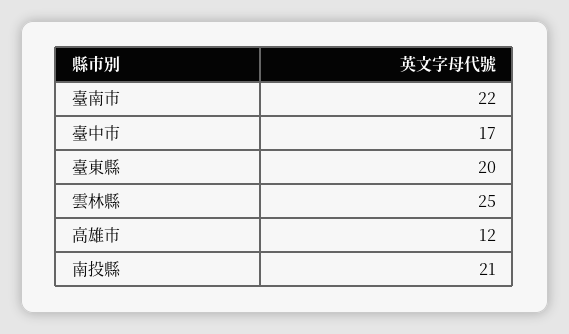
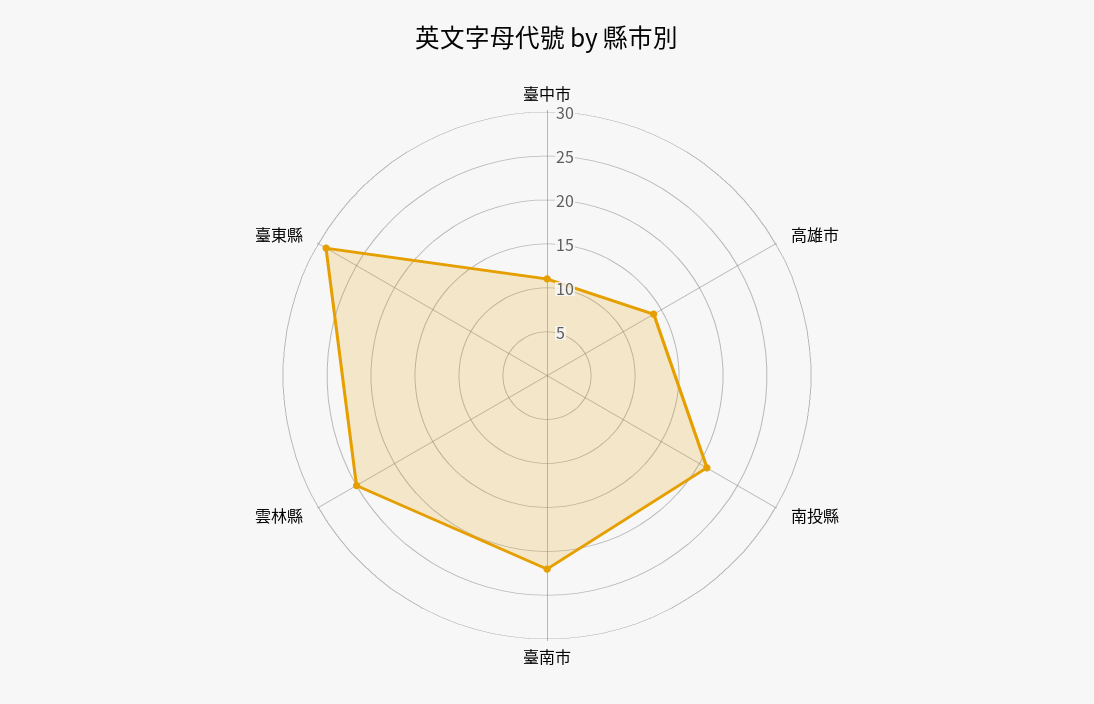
  {
    "臺南市": 22,
-   "臺中市": 17,
+   "臺中市": 11,
-   "臺東縣": 20,
+   "臺東縣": 29,
    "雲林縣": 25,
-   "高雄市": 12,
+   "高雄市": 14,
    "南投縣": 21
  }

